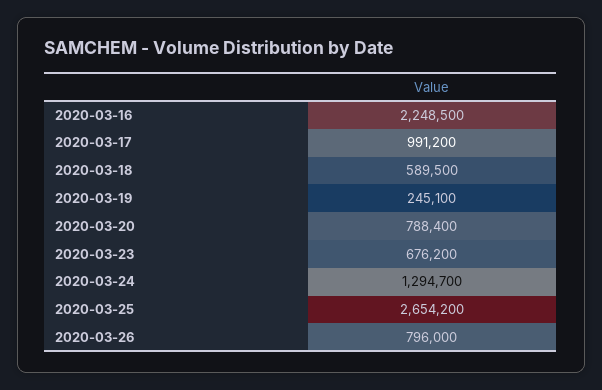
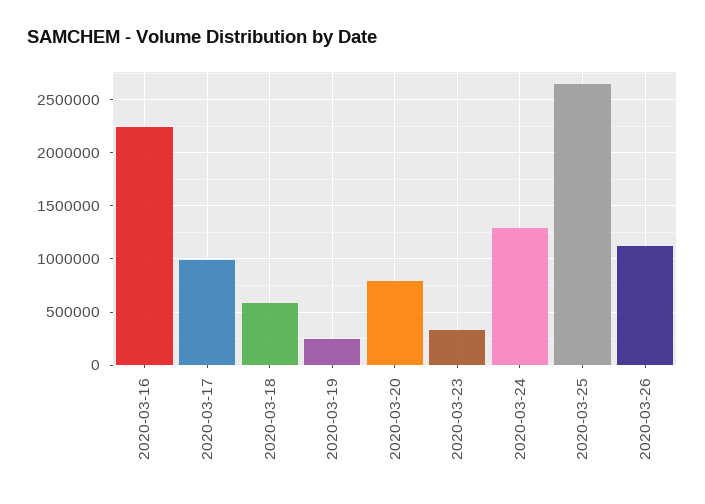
  {
    "2020-03-16": 2248500,
    "2020-03-17": 991200,
    "2020-03-18": 589500,
    "2020-03-19": 245100,
    "2020-03-20": 788400,
-   "2020-03-23": 676200,
+   "2020-03-23": 300000,
    "2020-03-24": 1294700,
    "2020-03-25": 2654200,
-   "2020-03-26": 796000
+   "2020-03-26": 1100000
  }

